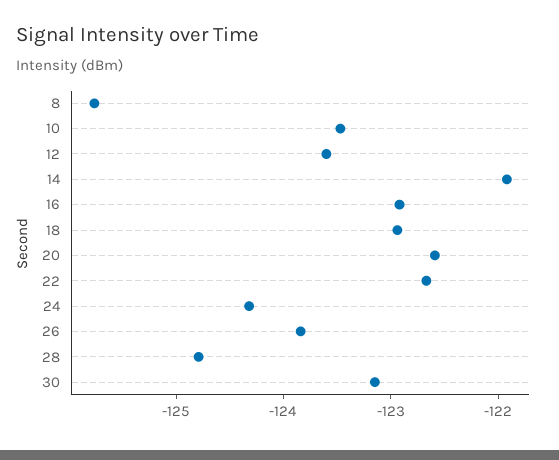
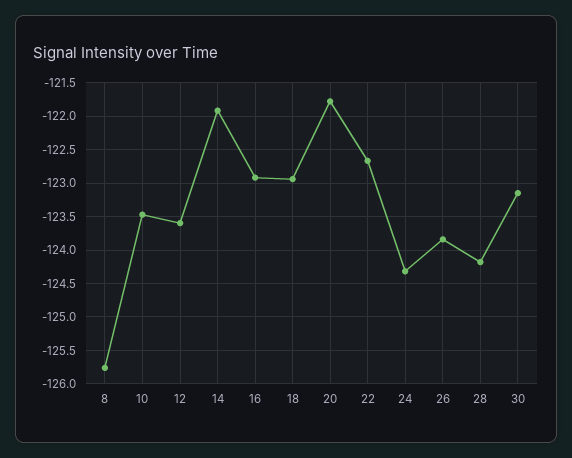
  {
    "8": -125.8,
    "10": -123.5,
    "12": -123.6,
    "14": -121.9,
    "16": -122.9,
    "18": -122.9,
-   "20": -122.6,
+   "20": -121.8,
    "22": -122.7,
    "24": -124.3,
    "26": -123.8,
-   "28": -124.8,
+   "28": -124.2,
    "30": -123.2
  }

